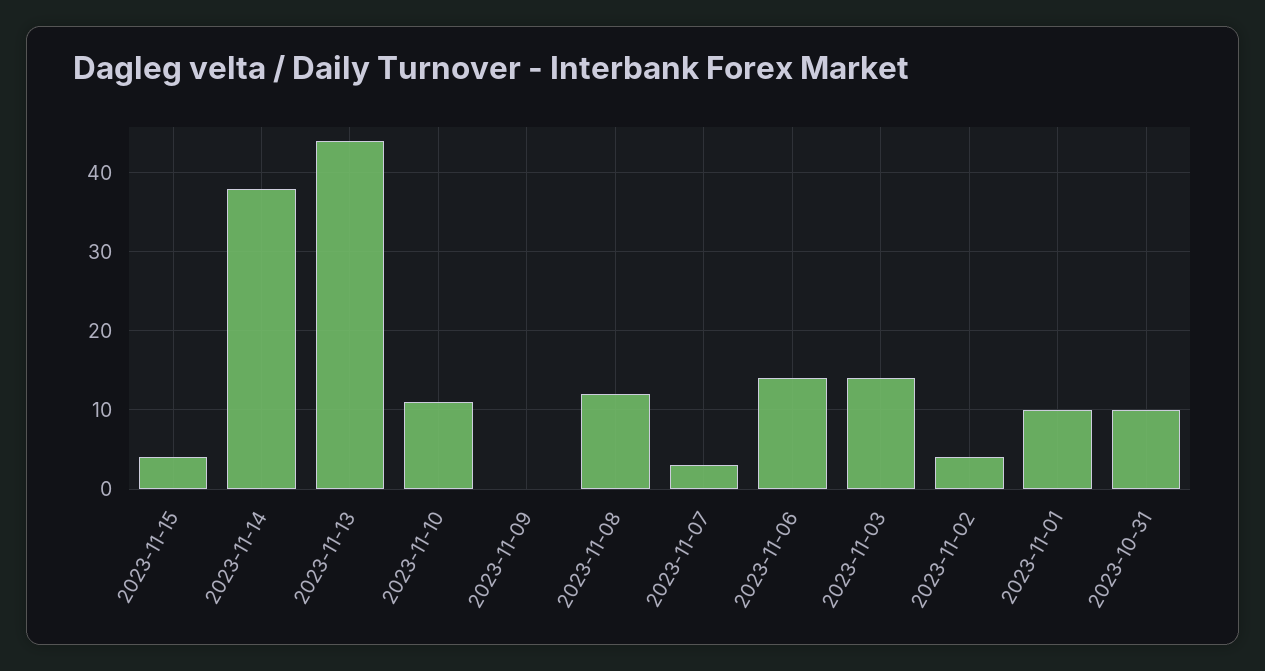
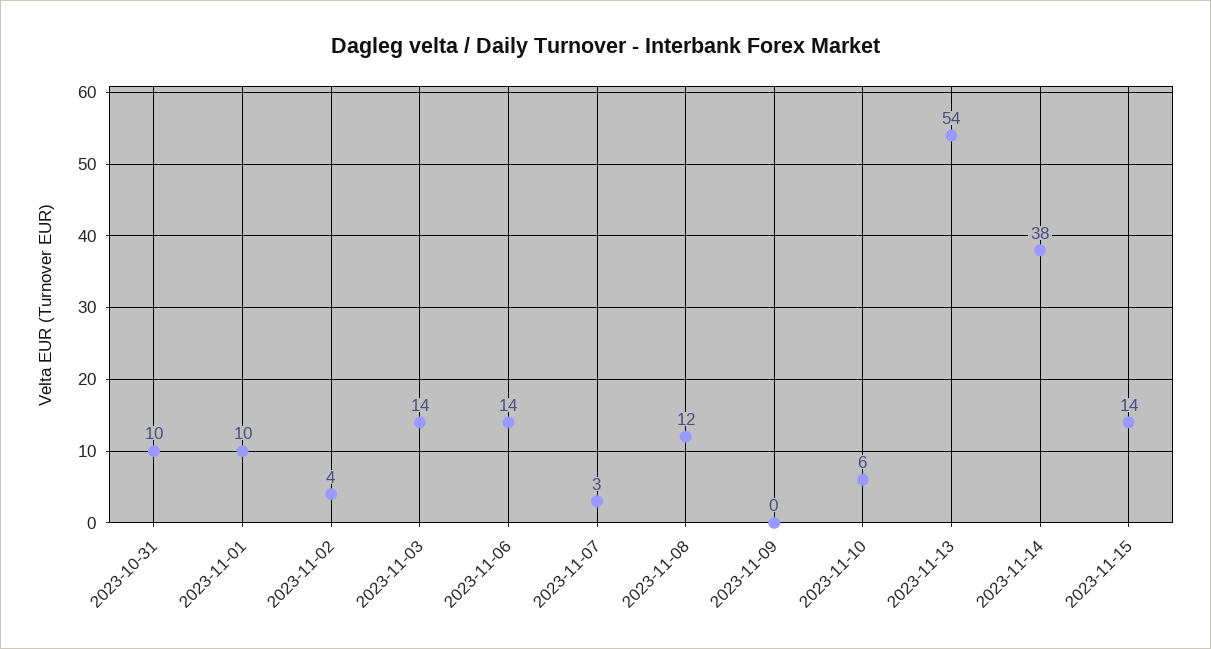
  {
-   "2023-11-15": 4,
+   "2023-11-15": 14,
    "2023-11-14": 38,
-   "2023-11-13": 44,
+   "2023-11-13": 54,
-   "2023-11-10": 11,
+   "2023-11-10": 6,
    "2023-11-09": 0,
    "2023-11-08": 12,
    "2023-11-07": 3,
    "2023-11-06": 14,
    "2023-11-03": 14,
    "2023-11-02": 4,
    "2023-11-01": 10,
    "2023-10-31": 10
  }

